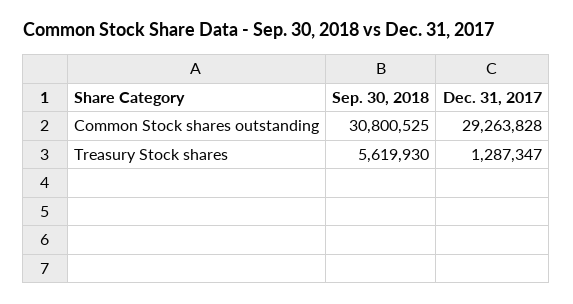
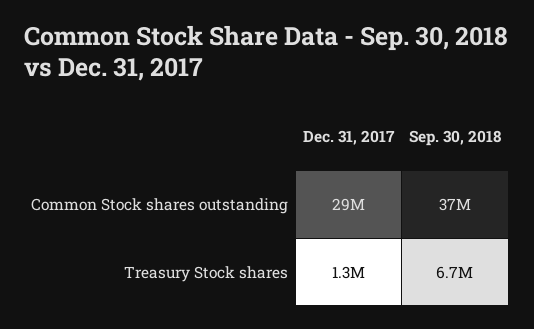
  {
    "Sep. 30, 2018": {
-     "Common Stock shares outstanding": 30800525,
+     "Common Stock shares outstanding": 37000000,
-     "Treasury Stock shares": 5619930
+     "Treasury Stock shares": 6700000
    },
    "Dec. 31, 2017": {
      "Common Stock shares outstanding": 29263828,
      "Treasury Stock shares": 1287347
    }
  }

